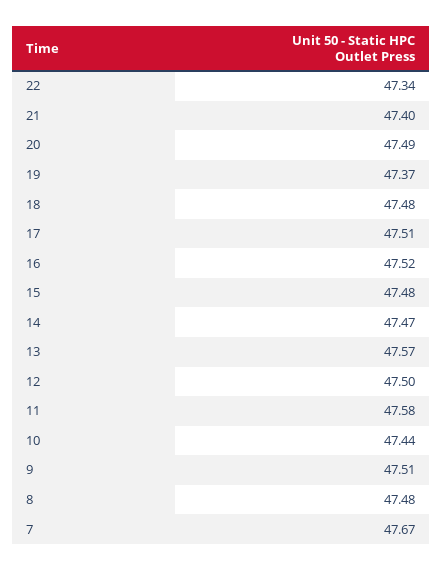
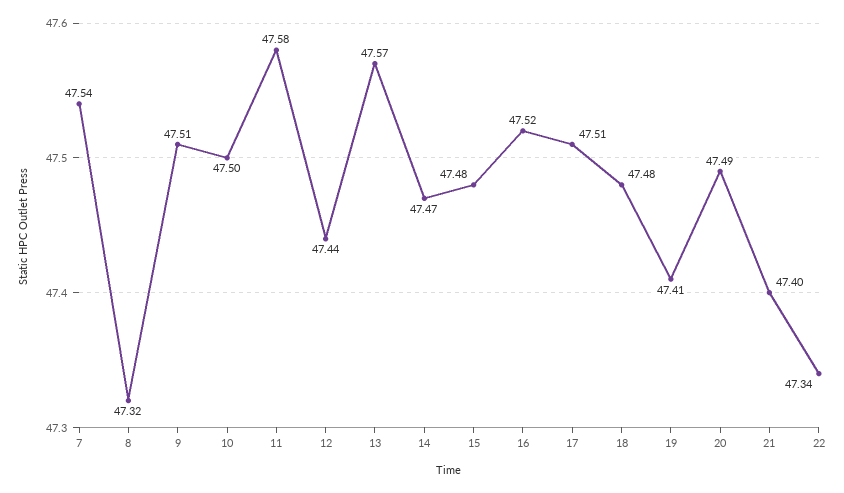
  {
    "22": 47.34,
    "21": 47.4,
    "20": 47.49,
-   "19": 47.37,
+   "19": 47.41,
    "18": 47.48,
    "17": 47.51,
    "16": 47.52,
    "15": 47.48,
    "14": 47.47,
    "13": 47.57,
-   "12": 47.5,
+   "12": 47.44,
    "11": 47.58,
-   "10": 47.44,
+   "10": 47.5,
    "9": 47.51,
-   "8": 47.48,
+   "8": 47.32,
-   "7": 47.67
+   "7": 47.54
  }

